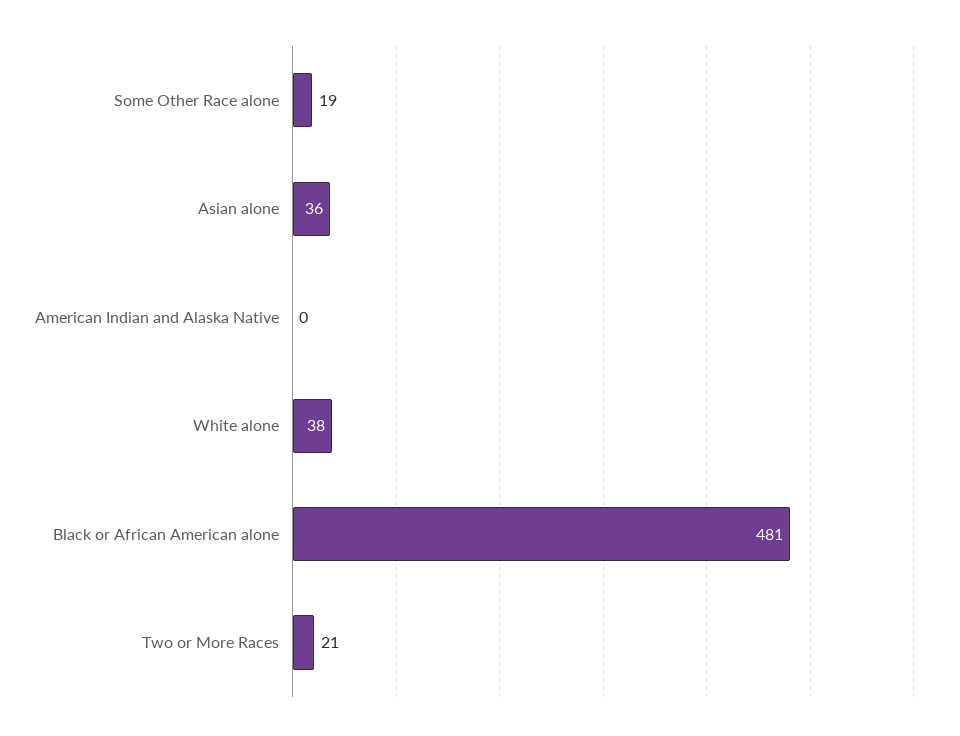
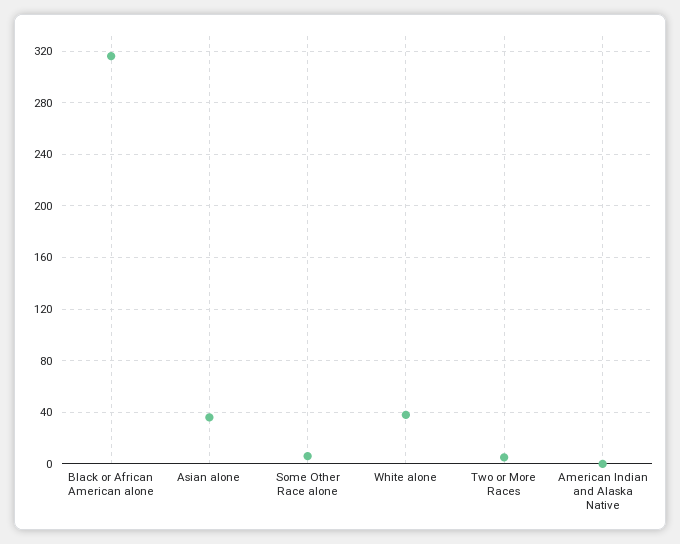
  {
-   "Some Other Race alone": 19,
+   "Some Other Race alone": 5,
    "Asian alone": 36,
    "American Indian and Alaska Native": 0,
    "White alone": 38,
-   "Black or African American alone": 481,
+   "Black or African American alone": 315,
-   "Two or More Races": 21
+   "Two or More Races": 5
  }

